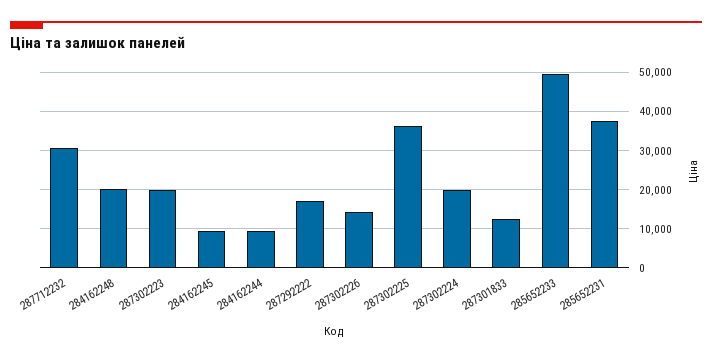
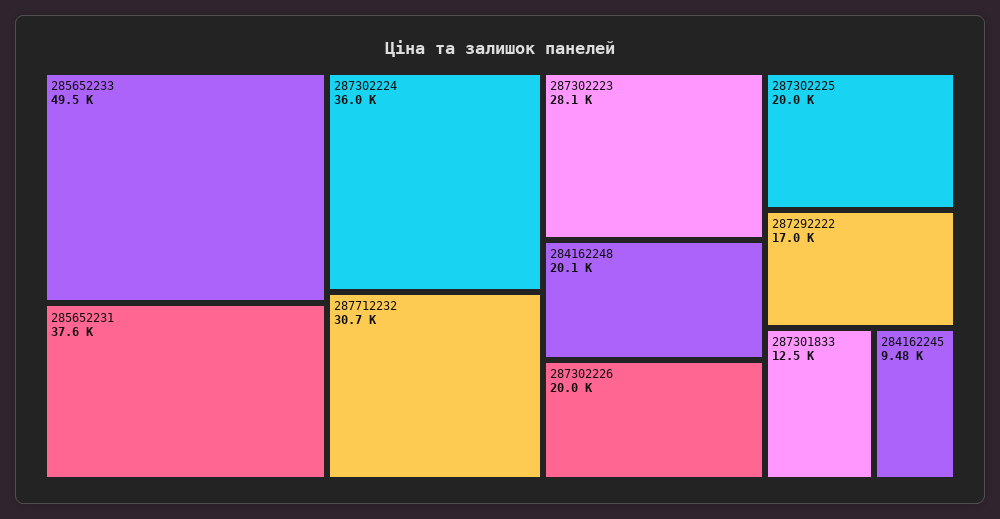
  {
    "287712232": 30700,
    "284162248": 20100,
-   "287302223": 20000,
+   "287302223": 28100,
    "284162245": 9480,
-   "284162244": 10000,
    "287292222": 17000,
-   "287302226": 14000,
+   "287302226": 20000,
-   "287302225": 36000,
+   "287302225": 20000,
-   "287302224": 20000,
+   "287302224": 36000,
    "287301833": 12500,
    "285652233": 49500,
    "285652231": 37600
  }

